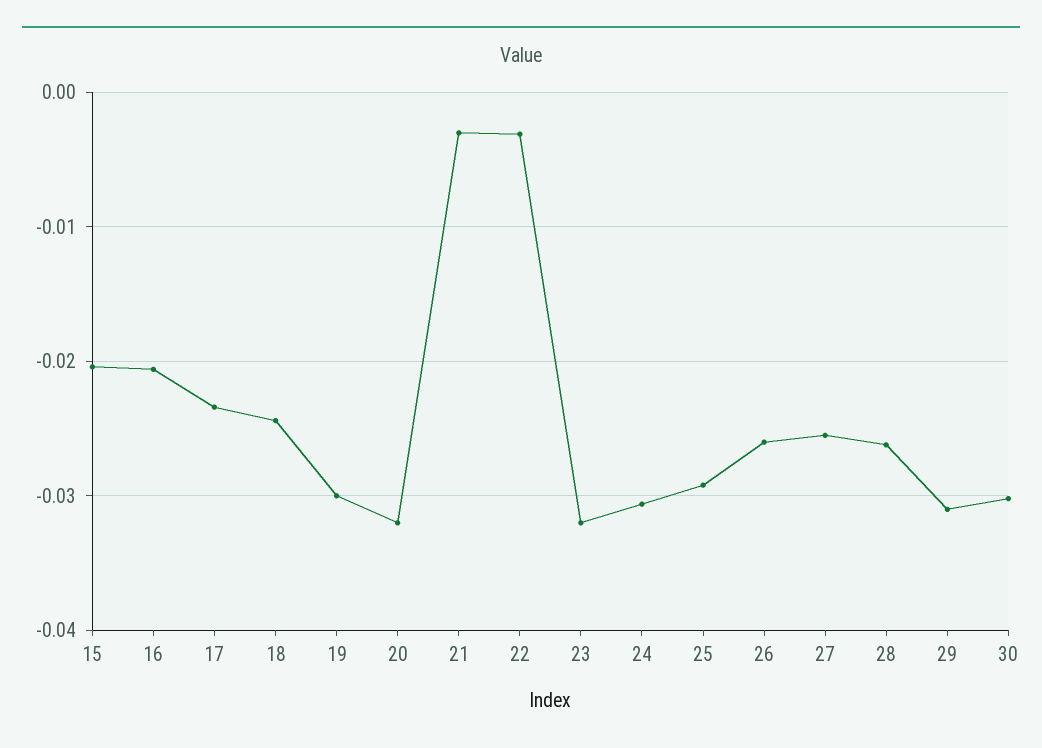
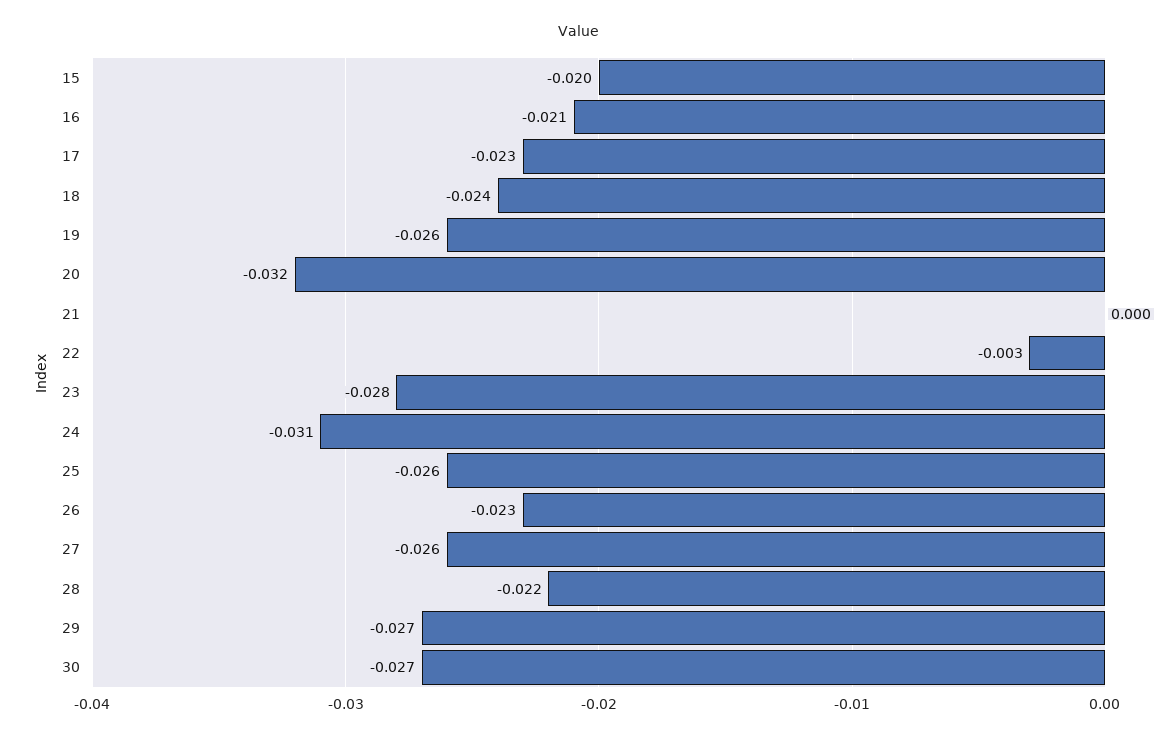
  {
    "15": -0.02,
    "16": -0.021,
    "17": -0.023,
    "18": -0.024,
-   "19": -0.03,
+   "19": -0.026,
    "20": -0.032,
-   "21": -0.003,
+   "21": 0,
    "22": -0.003,
-   "23": -0.032,
+   "23": -0.028,
    "24": -0.031,
-   "25": -0.029,
+   "25": -0.026,
-   "26": -0.026,
+   "26": -0.023,
    "27": -0.026,
-   "28": -0.026,
+   "28": -0.022,
-   "29": -0.031,
+   "29": -0.027,
-   "30": -0.03
+   "30": -0.027
  }

